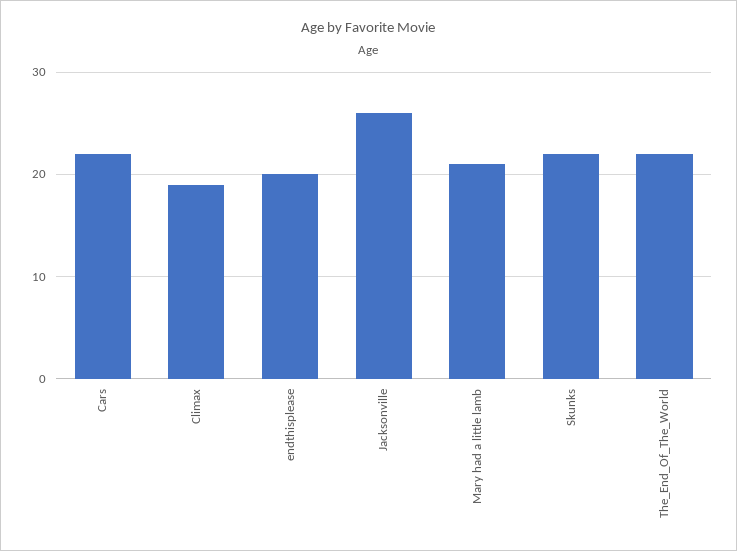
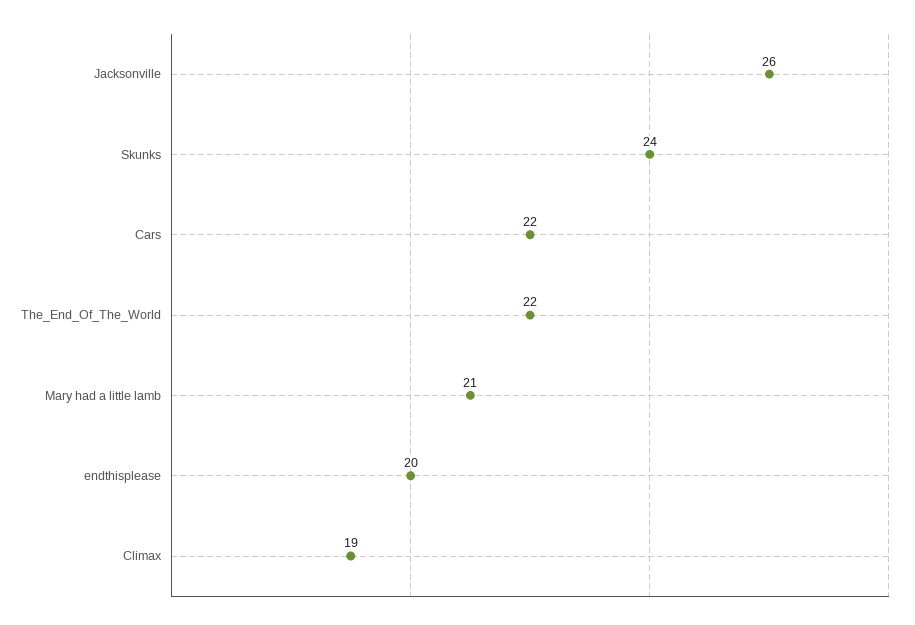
  {
    "Cars": 22,
    "Climax": 19,
    "endthisplease": 20,
    "Jacksonville": 26,
    "Mary had a little lamb": 21,
-   "Skunks": 22,
+   "Skunks": 24,
    "The_End_Of_The_World": 22
  }

